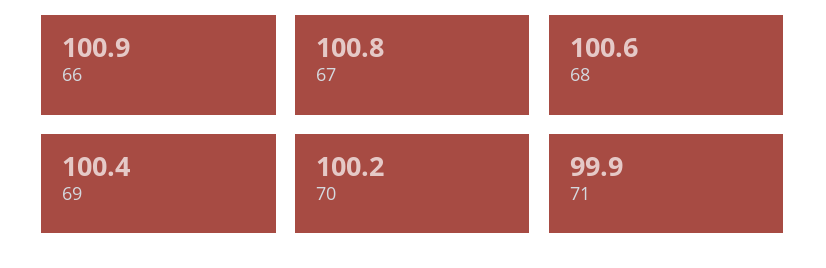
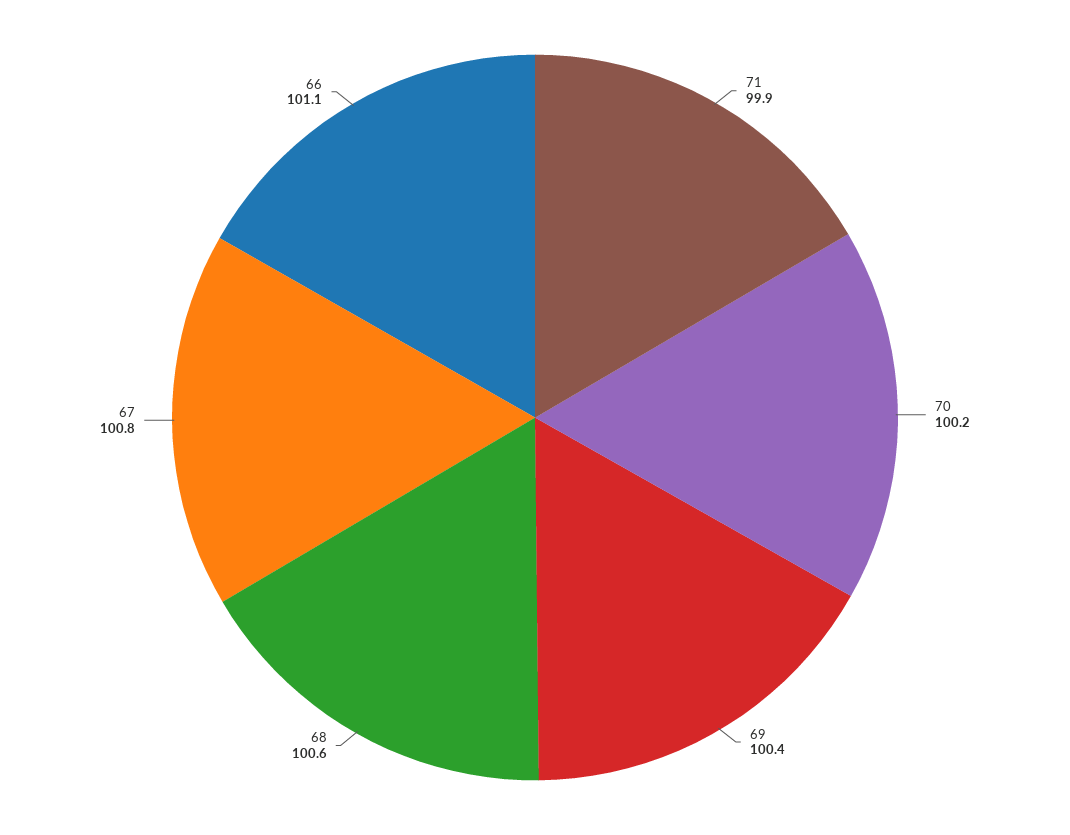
  {
-   "66": 100.9,
+   "66": 101.1,
    "67": 100.8,
    "68": 100.6,
    "69": 100.4,
    "70": 100.2,
    "71": 99.9
  }

